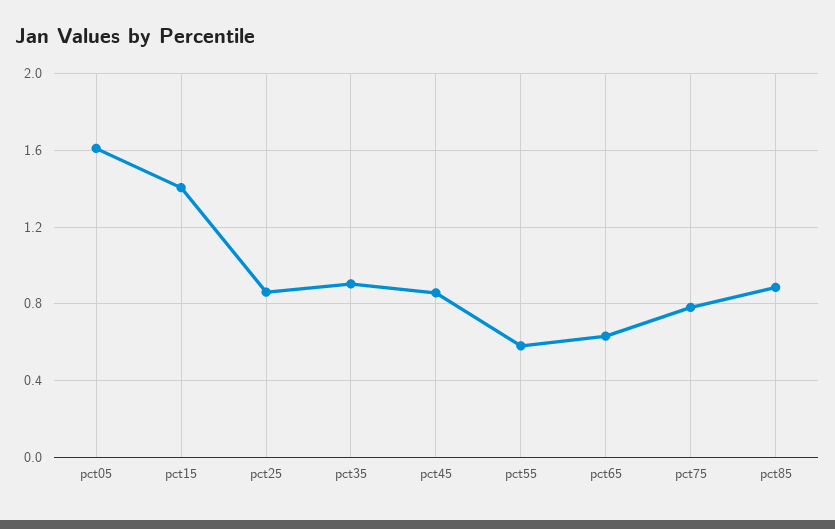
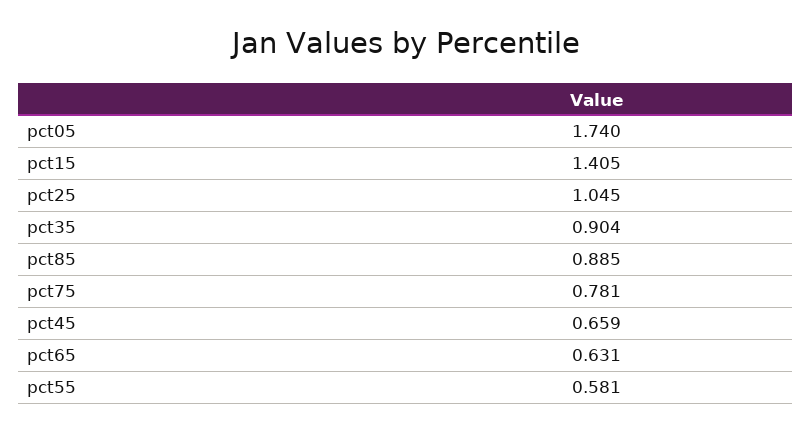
  {
-   "pct05": 1.6,
+   "pct05": 1.74,
    "pct15": 1.405,
-   "pct25": 0.85,
+   "pct25": 1.045,
    "pct35": 0.904,
-   "pct45": 0.85,
+   "pct45": 0.659,
    "pct55": 0.581,
    "pct65": 0.631,
    "pct75": 0.781,
    "pct85": 0.885
  }

